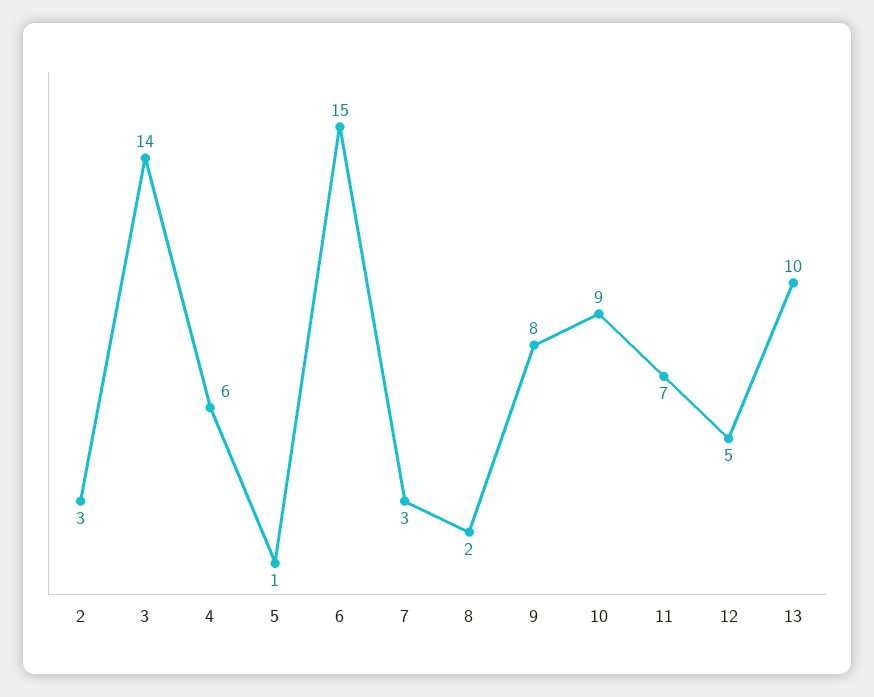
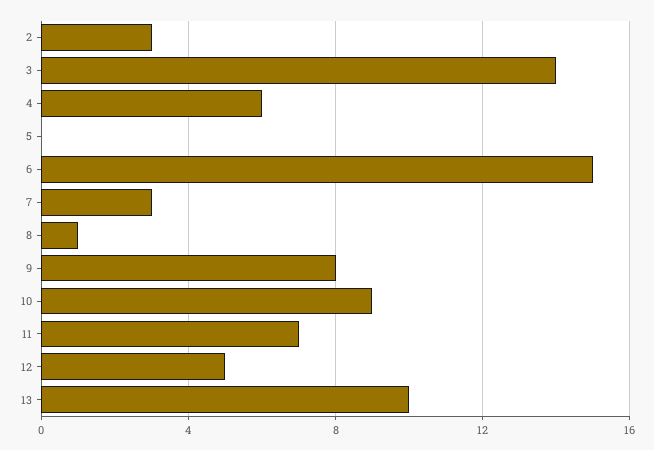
  {
    "2": 3,
    "3": 14,
    "4": 6,
-   "5": 1,
+   "5": 0,
    "6": 15,
    "7": 3,
-   "8": 2,
+   "8": 1,
    "9": 8,
    "10": 9,
    "11": 7,
    "12": 5,
    "13": 10
  }

